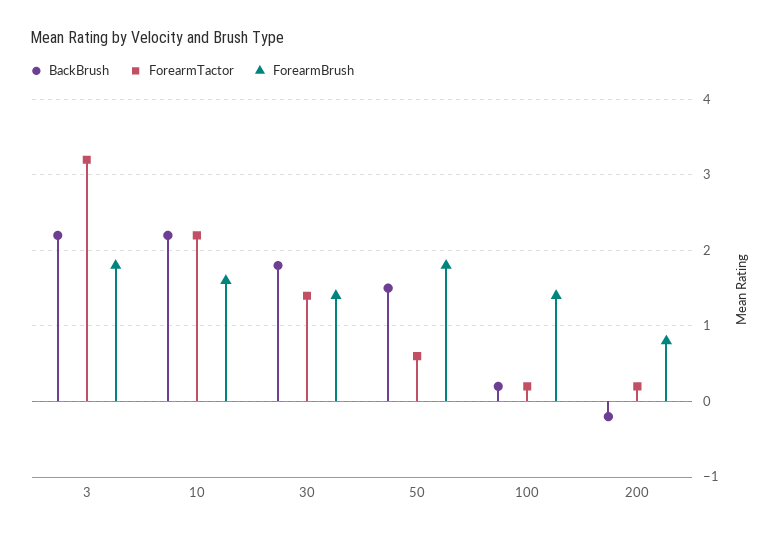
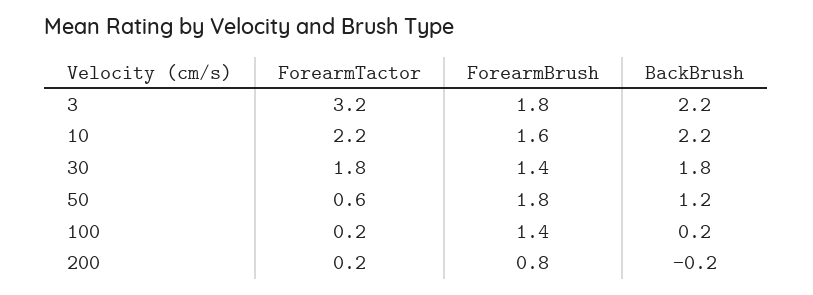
  {
    "BackBrush": {
      "3": 2.2,
      "10": 2.2,
      "30": 1.8,
-     "50": 1.5,
+     "50": 1.2,
      "100": 0.2,
      "200": -0.2
    },
    "ForearmTactor": {
      "3": 3.2,
      "10": 2.2,
-     "30": 1.4,
+     "30": 1.8,
      "50": 0.6,
      "100": 0.2,
      "200": 0.2
    },
    "ForearmBrush": {
      "3": 1.8,
      "10": 1.6,
      "30": 1.4,
      "50": 1.8,
      "100": 1.4,
      "200": 0.8
    }
  }

